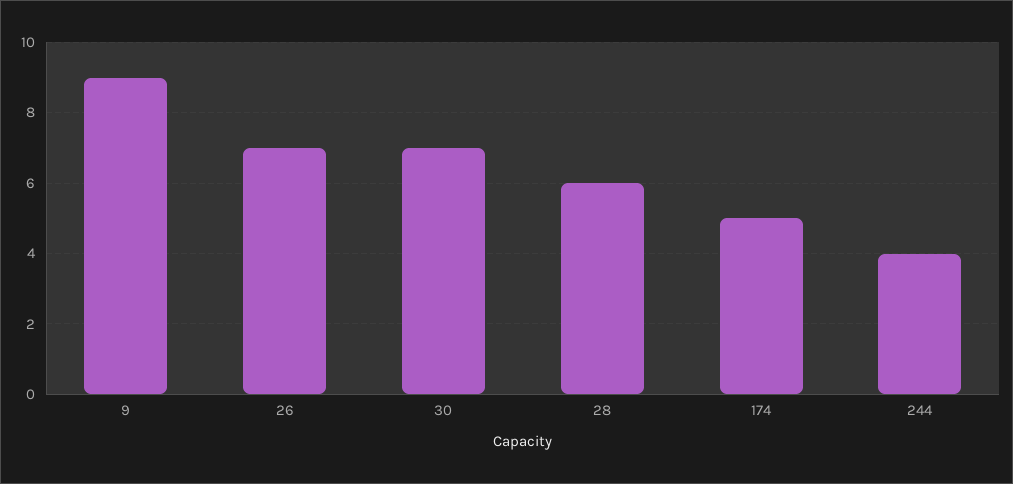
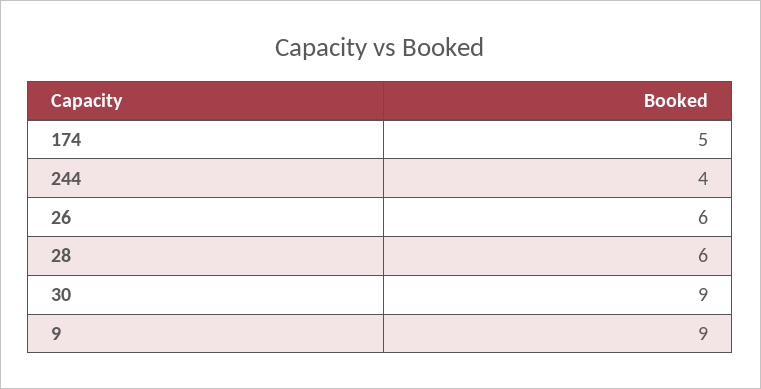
  {
    "9": 9,
-   "26": 7,
+   "26": 6,
-   "30": 7,
+   "30": 9,
    "28": 6,
    "174": 5,
    "244": 4
  }

